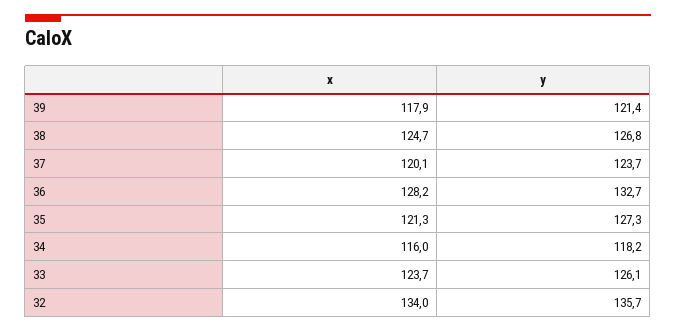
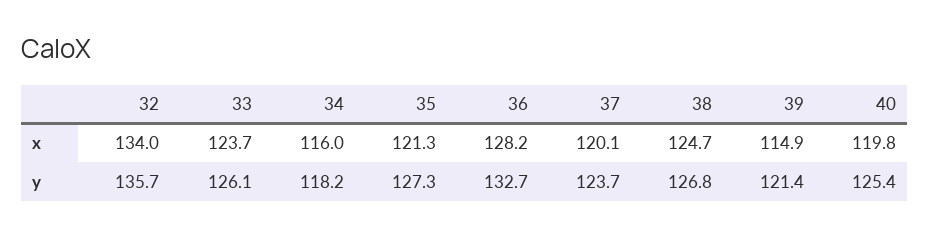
  {
    "x": {
-     "39": 117.9,
+     "39": 114.9,
      "38": 124.7,
      "37": 120.1,
      "36": 128.2,
      "35": 121.3,
      "34": 116,
      "33": 123.7,
-     "32": 134
+     "32": 134,
+     "40": 119.8
    },
    "y": {
      "39": 121.4,
      "38": 126.8,
      "37": 123.7,
      "36": 132.7,
      "35": 127.3,
      "34": 118.2,
      "33": 126.1,
-     "32": 135.7
+     "32": 135.7,
+     "40": 125.4
    }
  }

